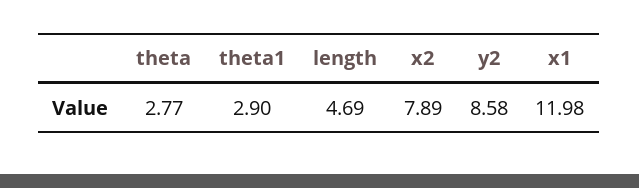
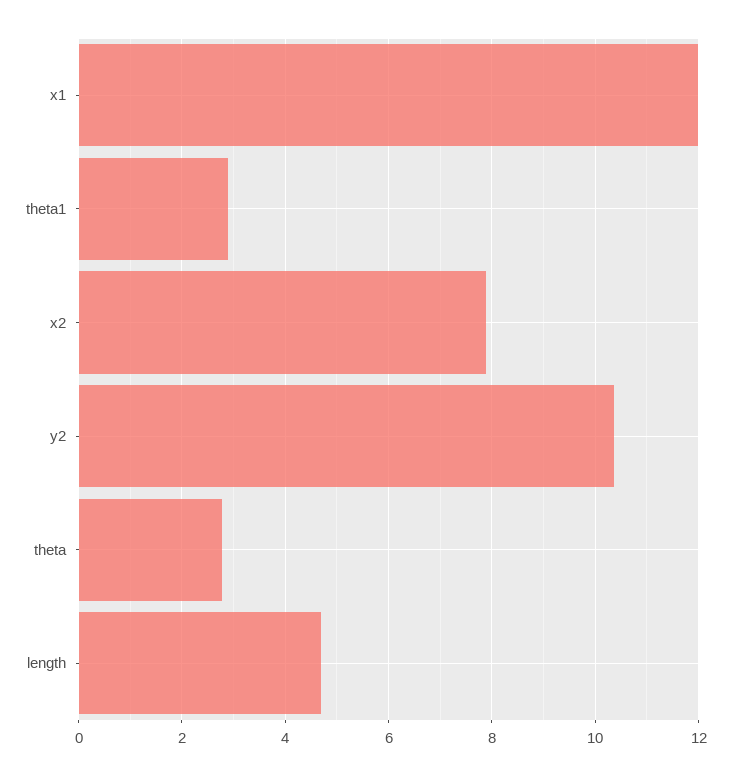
  {
    "theta": 2.77,
    "theta1": 2.9,
    "length": 4.69,
    "x2": 7.89,
-   "y2": 8.58,
+   "y2": 10.4,
    "x1": 11.98
  }

